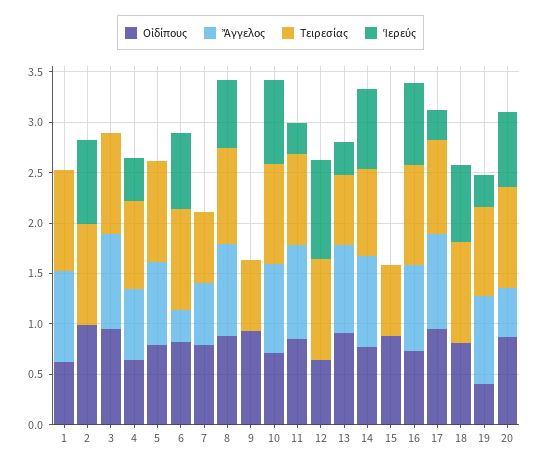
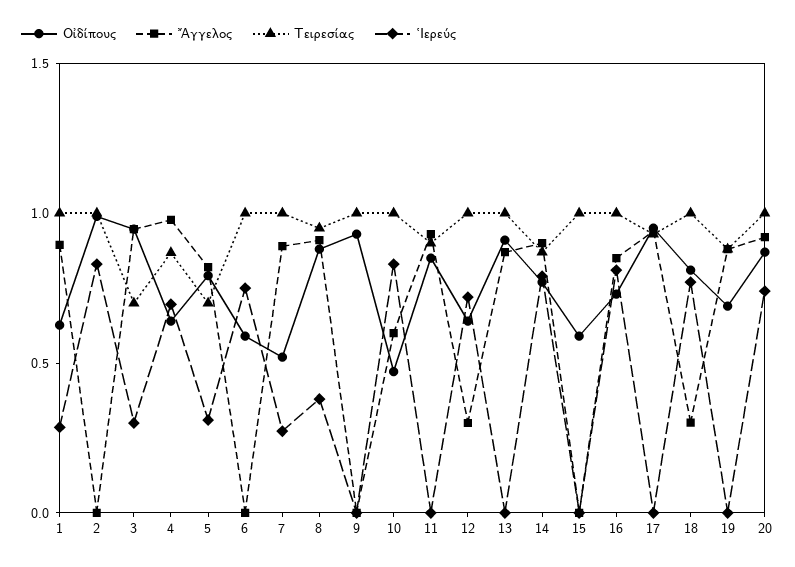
  {
    "Οἰδίπους": {
      "1": 0.6,
      "2": 1,
      "3": 0.9,
      "4": 0.6,
      "5": 0.8,
-     "6": 0.8,
+     "6": 0.6,
-     "7": 0.8,
+     "7": 0.5,
      "8": 0.9,
      "9": 0.9,
-     "10": 0.7,
+     "10": 0.5,
      "11": 0.9,
      "12": 0.6,
      "13": 0.9,
      "14": 0.8,
-     "15": 0.9,
+     "15": 0.6,
      "16": 0.7,
      "17": 1,
      "18": 0.8,
-     "19": 0.4,
+     "19": 0.7,
      "20": 0.9
    },
    "Ἄγγελος": {
      "1": 0.9,
      "2": 0,
      "3": 0.9,
-     "4": 0.7,
+     "4": 1,
      "5": 0.8,
-     "6": 0.3,
+     "6": 0,
-     "7": 0.6,
+     "7": 0.9,
      "8": 0.9,
      "9": 0,
-     "10": 0.9,
+     "10": 0.6,
      "11": 0.9,
-     "12": 0,
+     "12": 0.3,
      "13": 0.9,
      "14": 0.9,
      "15": 0,
      "16": 0.9,
      "17": 0.9,
-     "18": 0,
+     "18": 0.3,
      "19": 0.9,
-     "20": 0.5
+     "20": 0.9
    },
    "Τειρεσίας": {
      "1": 1,
      "2": 1,
-     "3": 1,
+     "3": 0.7,
      "4": 0.9,
-     "5": 1,
+     "5": 0.7,
      "6": 1,
-     "7": 0.7,
+     "7": 1,
      "8": 1,
-     "9": 0.7,
+     "9": 1,
      "10": 1,
      "11": 0.9,
      "12": 1,
-     "13": 0.7,
+     "13": 1,
      "14": 0.9,
-     "15": 0.7,
+     "15": 1,
      "16": 1,
      "17": 0.9,
      "18": 1,
      "19": 0.9,
      "20": 1
    },
    "Ἱερεύς": {
-     "1": 0,
+     "1": 0.3,
      "2": 0.8,
-     "3": 0,
+     "3": 0.3,
-     "4": 0.4,
+     "4": 0.7,
-     "5": 0,
+     "5": 0.3,
      "6": 0.8,
-     "7": 0,
+     "7": 0.3,
-     "8": 0.7,
+     "8": 0.4,
      "9": 0,
      "10": 0.8,
-     "11": 0.3,
+     "11": 0,
-     "12": 1,
+     "12": 0.7,
-     "13": 0.3,
+     "13": 0,
      "14": 0.8,
      "15": 0,
      "16": 0.8,
-     "17": 0.3,
+     "17": 0,
      "18": 0.8,
-     "19": 0.3,
+     "19": 0,
      "20": 0.7
    }
  }

